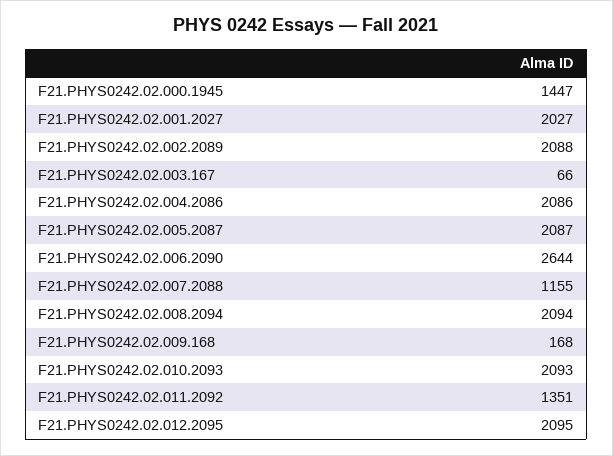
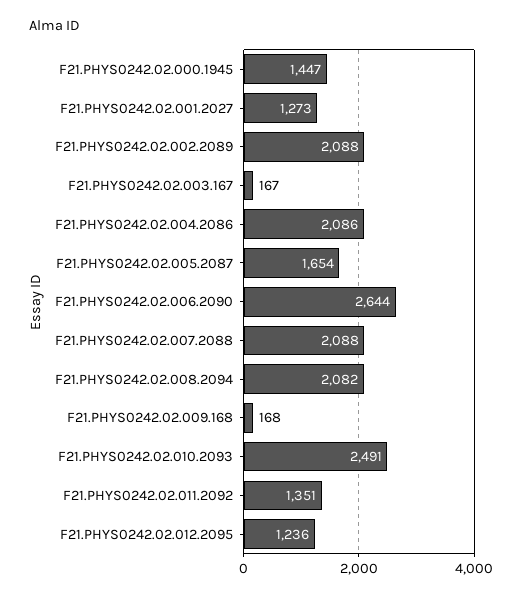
  {
    "F21.PHYS0242.02.000.1945": 1447,
-   "F21.PHYS0242.02.001.2027": 2027,
+   "F21.PHYS0242.02.001.2027": 1273,
    "F21.PHYS0242.02.002.2089": 2088,
-   "F21.PHYS0242.02.003.167": 66,
+   "F21.PHYS0242.02.003.167": 167,
    "F21.PHYS0242.02.004.2086": 2086,
-   "F21.PHYS0242.02.005.2087": 2087,
+   "F21.PHYS0242.02.005.2087": 1654,
    "F21.PHYS0242.02.006.2090": 2644,
-   "F21.PHYS0242.02.007.2088": 1155,
+   "F21.PHYS0242.02.007.2088": 2088,
-   "F21.PHYS0242.02.008.2094": 2094,
+   "F21.PHYS0242.02.008.2094": 2082,
    "F21.PHYS0242.02.009.168": 168,
-   "F21.PHYS0242.02.010.2093": 2093,
+   "F21.PHYS0242.02.010.2093": 2491,
    "F21.PHYS0242.02.011.2092": 1351,
-   "F21.PHYS0242.02.012.2095": 2095
+   "F21.PHYS0242.02.012.2095": 1236
  }

